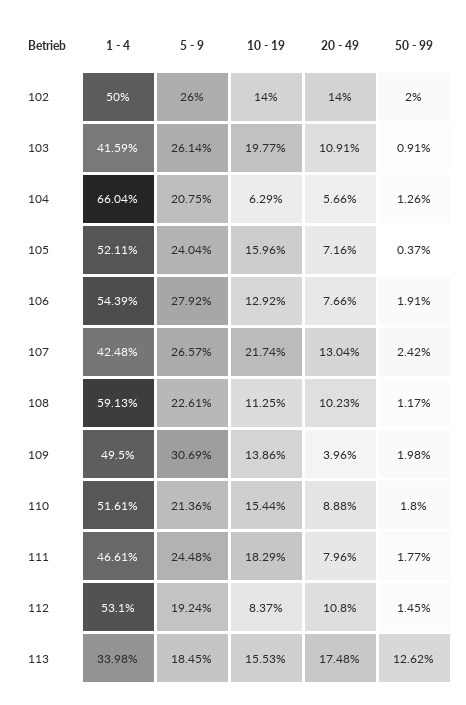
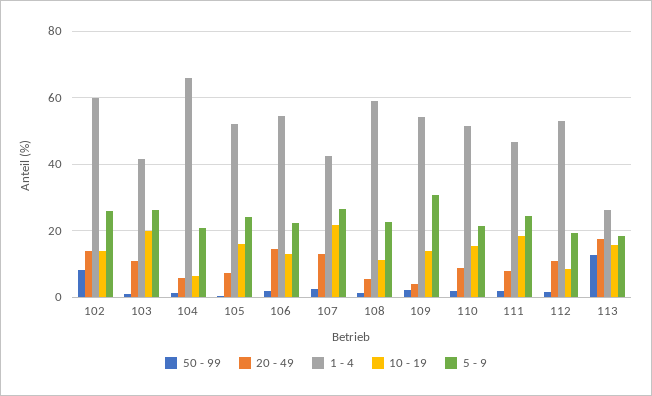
  {
    "1 - 4": {
-     "102": 50,
+     "102": 60,
      "103": 41.59,
      "104": 66.04,
      "105": 52.11,
      "106": 54.39,
      "107": 42.48,
      "108": 59.13,
-     "109": 49.5,
+     "109": 54,
      "110": 51.61,
      "111": 46.61,
      "112": 53.1,
-     "113": 33.98
+     "113": 26
    },
    "5 - 9": {
      "102": 26,
      "103": 26.14,
      "104": 20.75,
      "105": 24.04,
-     "106": 27.92,
+     "106": 22,
      "107": 26.57,
      "108": 22.61,
      "109": 30.69,
      "110": 21.36,
      "111": 24.48,
      "112": 19.24,
      "113": 18.45
    },
    "10 - 19": {
      "102": 14,
      "103": 19.77,
      "104": 6.29,
      "105": 15.96,
      "106": 12.92,
      "107": 21.74,
      "108": 11.25,
      "109": 13.86,
      "110": 15.44,
      "111": 18.29,
      "112": 8.37,
      "113": 15.53
    },
    "20 - 49": {
      "102": 14,
      "103": 10.91,
      "104": 5.66,
      "105": 7.16,
-     "106": 7.66,
+     "106": 14,
      "107": 13.04,
-     "108": 10.23,
+     "108": 6,
      "109": 3.96,
      "110": 8.88,
      "111": 7.96,
      "112": 10.8,
      "113": 17.48
    },
    "50 - 99": {
-     "102": 2,
+     "102": 8,
      "103": 0.91,
      "104": 1.26,
      "105": 0.37,
      "106": 1.91,
      "107": 2.42,
      "108": 1.17,
      "109": 1.98,
      "110": 1.8,
      "111": 1.77,
      "112": 1.45,
      "113": 12.62
    }
  }

